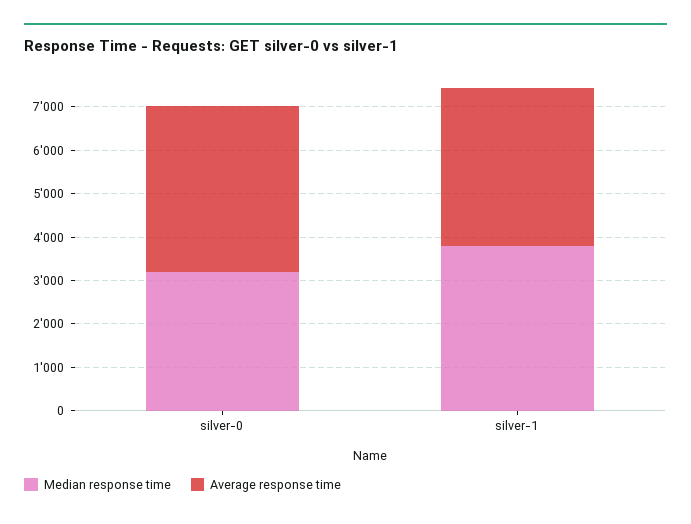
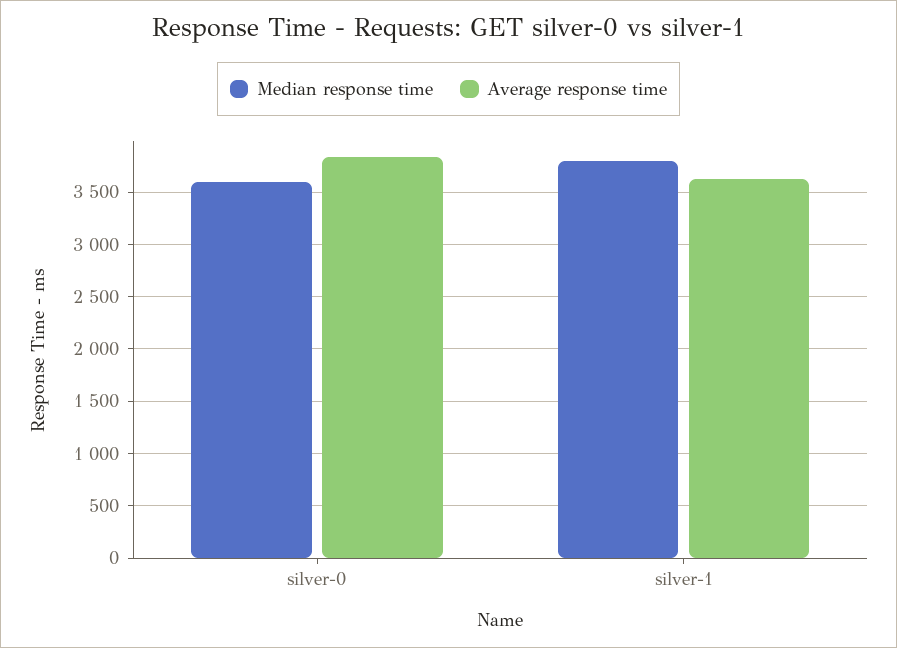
  {
    "Median response time": {
-     "silver-0": 3200,
+     "silver-0": 3600,
      "silver-1": 3800
    },
    "Average response time": {
      "silver-0": 3800,
      "silver-1": 3600
    }
  }

